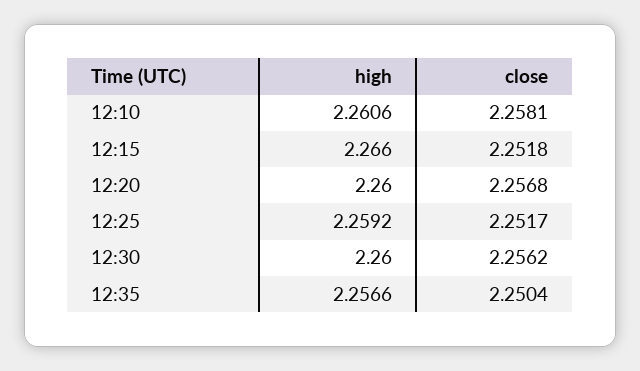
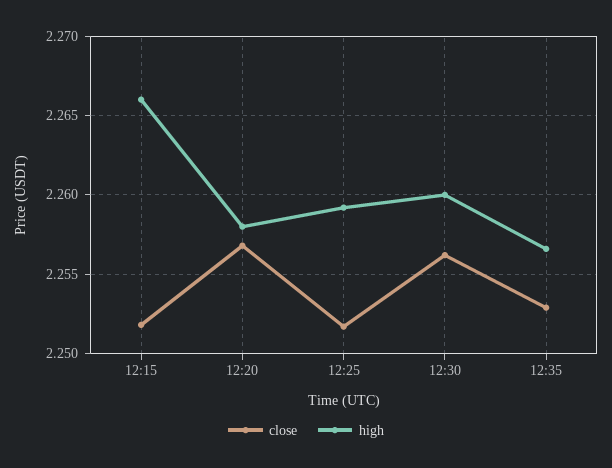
  {
    "high": {
-     "12:10": 2.2606,
      "12:15": 2.266,
-     "12:20": 2.26,
+     "12:20": 2.258,
      "12:25": 2.2592,
      "12:30": 2.26,
      "12:35": 2.2566
    },
    "close": {
-     "12:10": 2.2581,
      "12:15": 2.2518,
      "12:20": 2.2568,
      "12:25": 2.2517,
      "12:30": 2.2562,
-     "12:35": 2.2504
+     "12:35": 2.253
    }
  }

